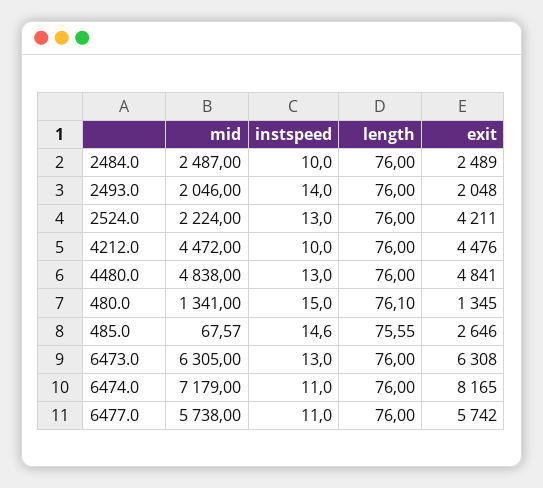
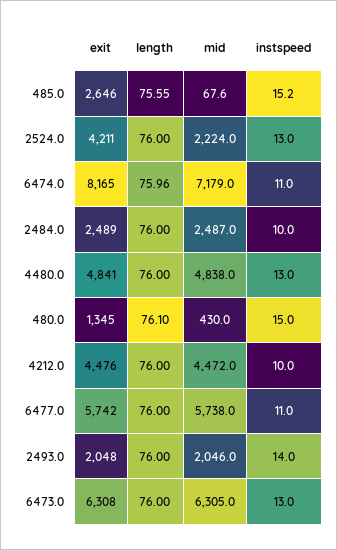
  {
    "mid": {
      "2484.0": 2487,
      "2493.0": 2046,
      "2524.0": 2224,
      "4212.0": 4472,
      "4480.0": 4838,
-     "480.0": 1341,
+     "480.0": 430,
      "485.0": 67.57,
      "6473.0": 6305,
      "6474.0": 7179,
      "6477.0": 5738
    },
    "instspeed": {
      "2484.0": 10,
      "2493.0": 14,
      "2524.0": 13,
      "4212.0": 10,
      "4480.0": 13,
      "480.0": 15,
-     "485.0": 14.6,
+     "485.0": 15.2,
      "6473.0": 13,
      "6474.0": 11,
      "6477.0": 11
    },
    "length": {
      "2484.0": 76,
      "2493.0": 76,
      "2524.0": 76,
      "4212.0": 76,
      "4480.0": 76,
      "480.0": 76.1,
      "485.0": 75.55,
      "6473.0": 76,
-     "6474.0": 76,
+     "6474.0": 75.96,
      "6477.0": 76
    },
    "exit": {
      "2484.0": 2489,
      "2493.0": 2048,
      "2524.0": 4211,
      "4212.0": 4476,
      "4480.0": 4841,
      "480.0": 1345,
      "485.0": 2646,
      "6473.0": 6308,
      "6474.0": 8165,
      "6477.0": 5742
    }
  }

